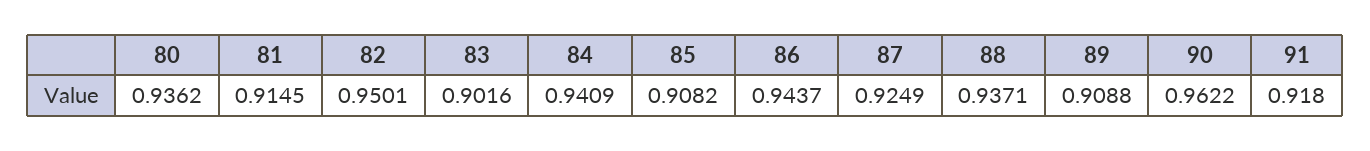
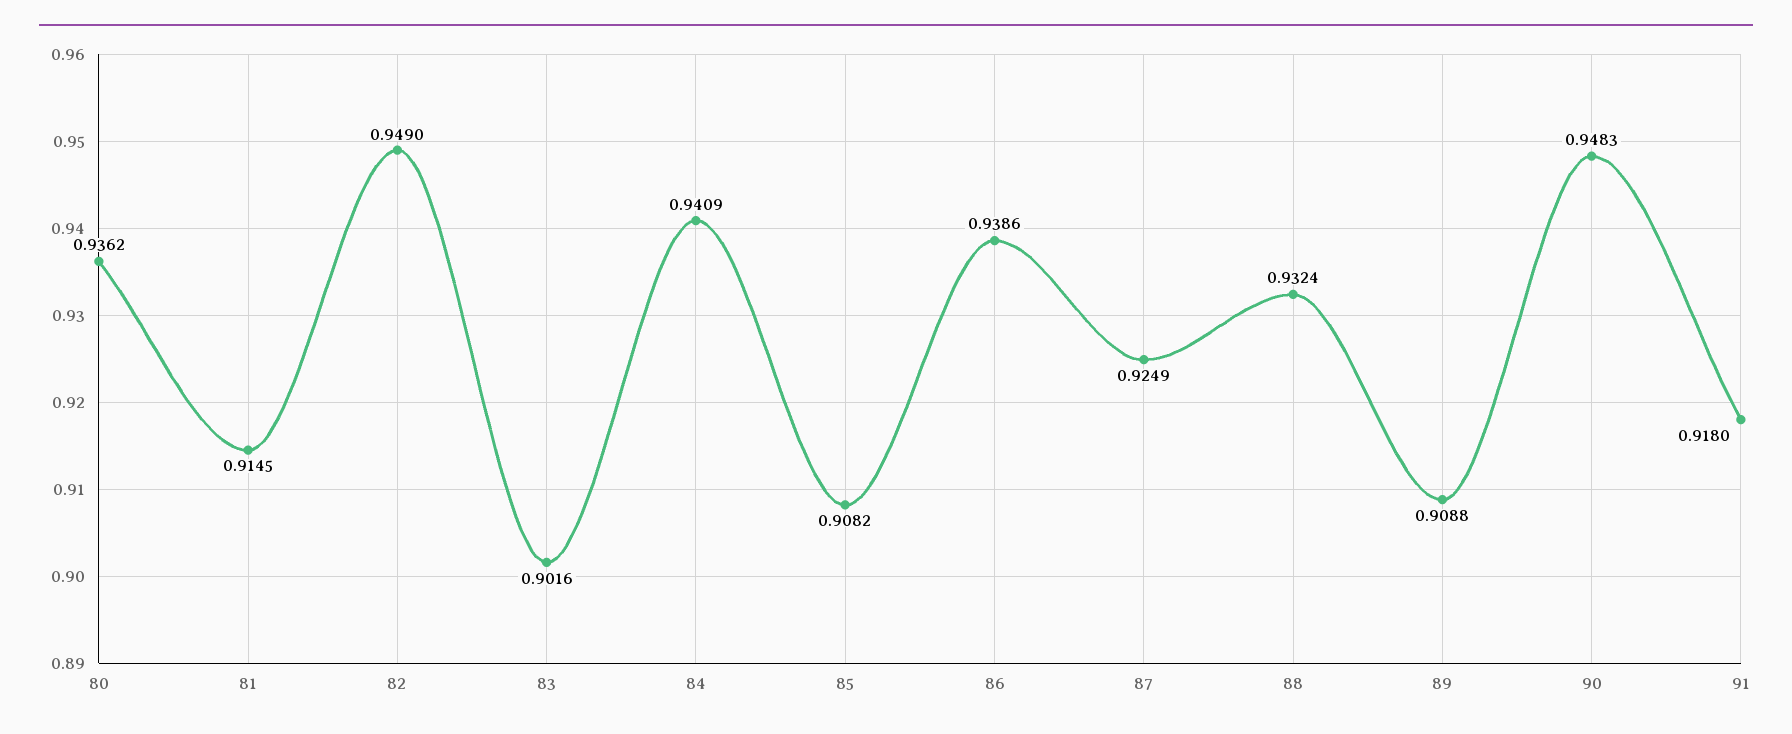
  {
    "80": 0.9362,
    "81": 0.9145,
-   "82": 0.9501,
+   "82": 0.949,
    "83": 0.9016,
    "84": 0.9409,
    "85": 0.9082,
-   "86": 0.9437,
+   "86": 0.9386,
    "87": 0.9249,
-   "88": 0.9371,
+   "88": 0.9324,
    "89": 0.9088,
-   "90": 0.9622,
+   "90": 0.9483,
    "91": 0.918
  }

